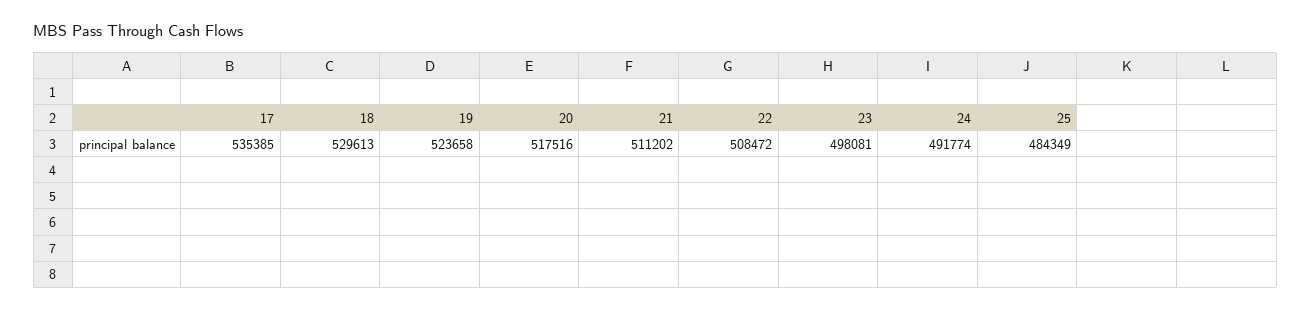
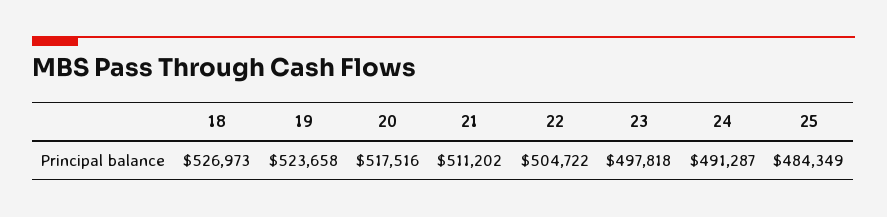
  {
-   "17": 535385,
-   "18": 529613,
+   "18": 526973,
    "19": 523658,
    "20": 517516,
    "21": 511202,
-   "22": 508472,
+   "22": 504722,
-   "23": 498081,
+   "23": 497818,
-   "24": 491774,
+   "24": 491287,
    "25": 484349
  }

